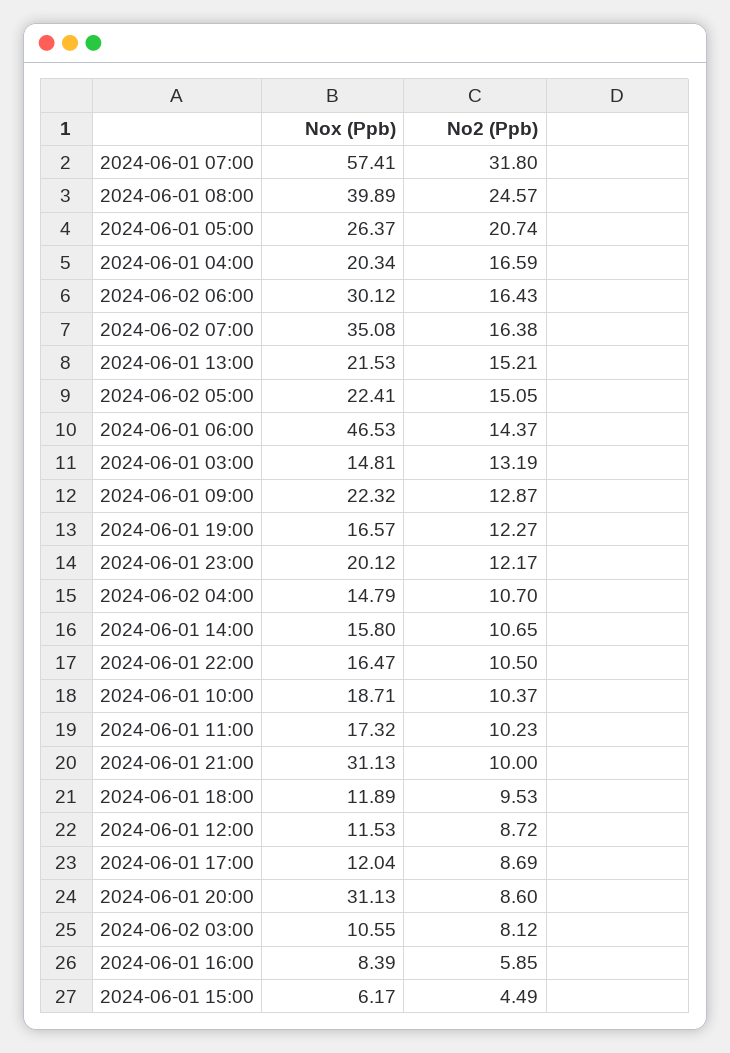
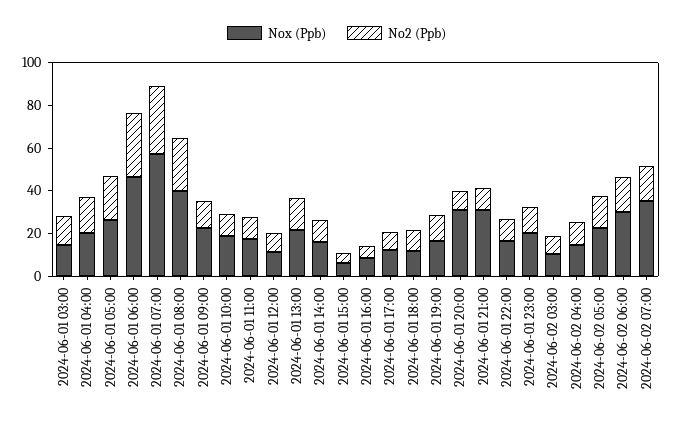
  {
    "Nox (Ppb)": {
      "2024-06-01 07:00": 57.41,
      "2024-06-01 08:00": 39.89,
      "2024-06-01 05:00": 26.37,
      "2024-06-01 04:00": 20.34,
      "2024-06-02 06:00": 30.12,
      "2024-06-02 07:00": 35.08,
      "2024-06-01 13:00": 21.53,
      "2024-06-02 05:00": 22.41,
      "2024-06-01 06:00": 46.53,
      "2024-06-01 03:00": 14.81,
      "2024-06-01 09:00": 22.32,
      "2024-06-01 19:00": 16.57,
      "2024-06-01 23:00": 20.12,
      "2024-06-02 04:00": 14.79,
      "2024-06-01 14:00": 15.8,
      "2024-06-01 22:00": 16.47,
      "2024-06-01 10:00": 18.71,
      "2024-06-01 11:00": 17.32,
      "2024-06-01 21:00": 31.13,
      "2024-06-01 18:00": 11.89,
      "2024-06-01 12:00": 11.53,
      "2024-06-01 17:00": 12.04,
      "2024-06-01 20:00": 31.13,
      "2024-06-02 03:00": 10.55,
      "2024-06-01 16:00": 8.39,
      "2024-06-01 15:00": 6.17
    },
    "No2 (Ppb)": {
      "2024-06-01 07:00": 31.8,
      "2024-06-01 08:00": 24.57,
      "2024-06-01 05:00": 20.74,
      "2024-06-01 04:00": 16.59,
      "2024-06-02 06:00": 16.43,
      "2024-06-02 07:00": 16.38,
      "2024-06-01 13:00": 15.21,
      "2024-06-02 05:00": 15.05,
-     "2024-06-01 06:00": 14.37,
+     "2024-06-01 06:00": 30,
      "2024-06-01 03:00": 13.19,
      "2024-06-01 09:00": 12.87,
      "2024-06-01 19:00": 12.27,
      "2024-06-01 23:00": 12.17,
      "2024-06-02 04:00": 10.7,
      "2024-06-01 14:00": 10.65,
      "2024-06-01 22:00": 10.5,
      "2024-06-01 10:00": 10.37,
      "2024-06-01 11:00": 10.23,
      "2024-06-01 21:00": 10,
      "2024-06-01 18:00": 9.53,
      "2024-06-01 12:00": 8.72,
      "2024-06-01 17:00": 8.69,
      "2024-06-01 20:00": 8.6,
      "2024-06-02 03:00": 8.12,
      "2024-06-01 16:00": 5.85,
      "2024-06-01 15:00": 4.49
    }
  }

